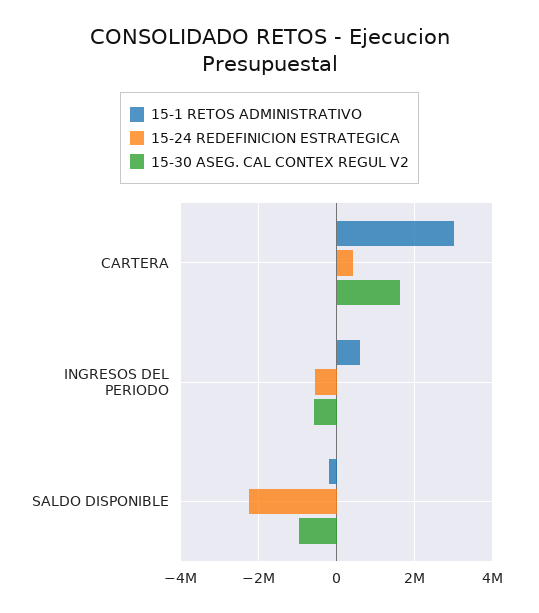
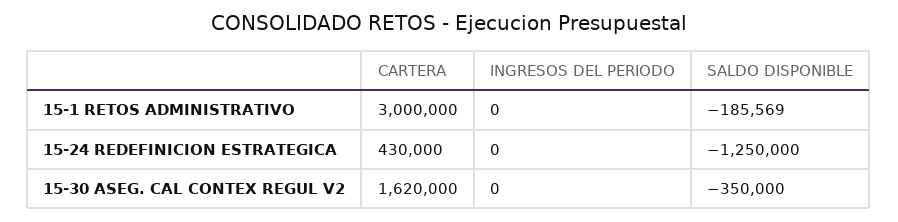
  {
    "15-1 RETOS ADMINISTRATIVO": {
      "CARTERA": 3000000,
-     "INGRESOS DEL PERIODO": 600000,
+     "INGRESOS DEL PERIODO": 0,
      "SALDO DISPONIBLE": -185569
    },
    "15-24 REDEFINICION ESTRATEGICA": {
      "CARTERA": 430000,
-     "INGRESOS DEL PERIODO": -600000,
+     "INGRESOS DEL PERIODO": 0,
-     "SALDO DISPONIBLE": -2200000
+     "SALDO DISPONIBLE": -1250000
    },
    "15-30 ASEG. CAL CONTEX REGUL V2": {
      "CARTERA": 1620000,
-     "INGRESOS DEL PERIODO": -600000,
+     "INGRESOS DEL PERIODO": 0,
-     "SALDO DISPONIBLE": -1000000
+     "SALDO DISPONIBLE": -350000
    }
  }

